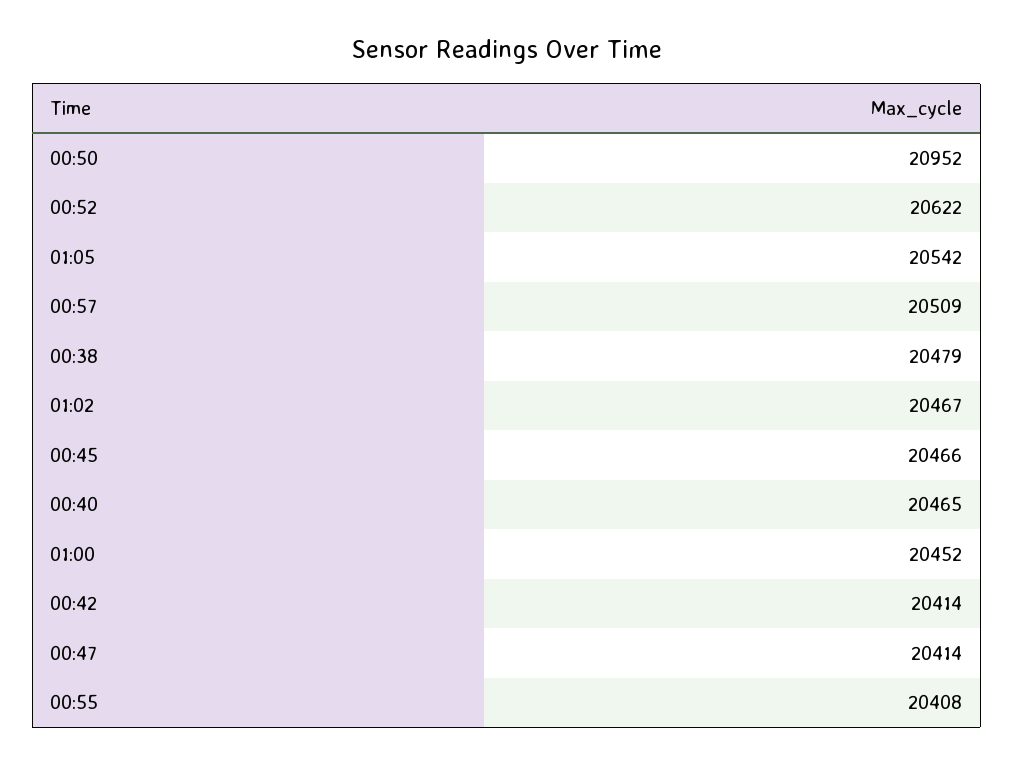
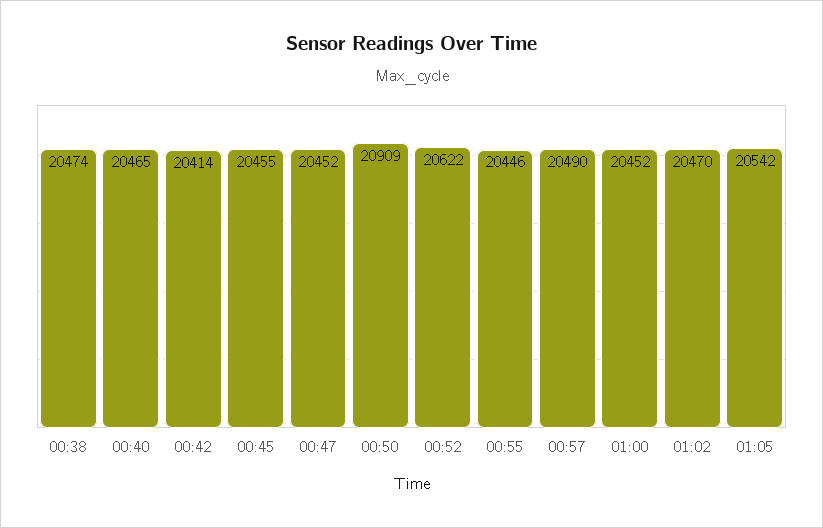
  {
-   "00:50": 20952,
+   "00:50": 20909,
    "00:52": 20622,
    "01:05": 20542,
-   "00:57": 20509,
+   "00:57": 20490,
-   "00:38": 20479,
+   "00:38": 20474,
-   "01:02": 20467,
+   "01:02": 20470,
-   "00:45": 20466,
+   "00:45": 20455,
    "00:40": 20465,
    "01:00": 20452,
    "00:42": 20414,
-   "00:47": 20414,
+   "00:47": 20452,
-   "00:55": 20408
+   "00:55": 20446
  }

